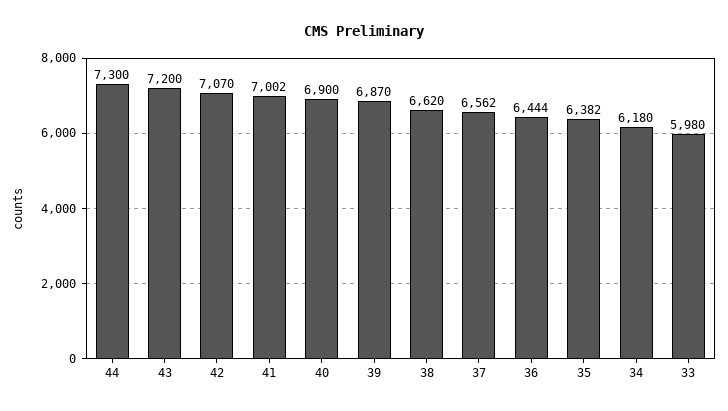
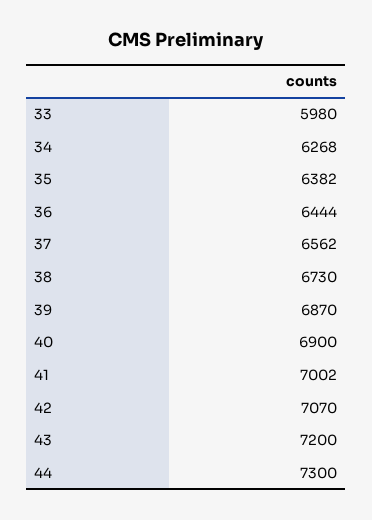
  {
    "44": 7300,
    "43": 7200,
    "42": 7070,
    "41": 7002,
    "40": 6900,
    "39": 6870,
-   "38": 6620,
+   "38": 6730,
    "37": 6562,
    "36": 6444,
    "35": 6382,
-   "34": 6180,
+   "34": 6268,
    "33": 5980
  }

